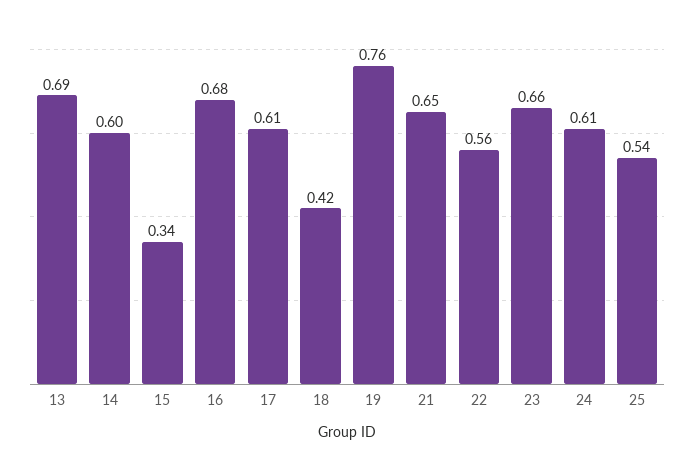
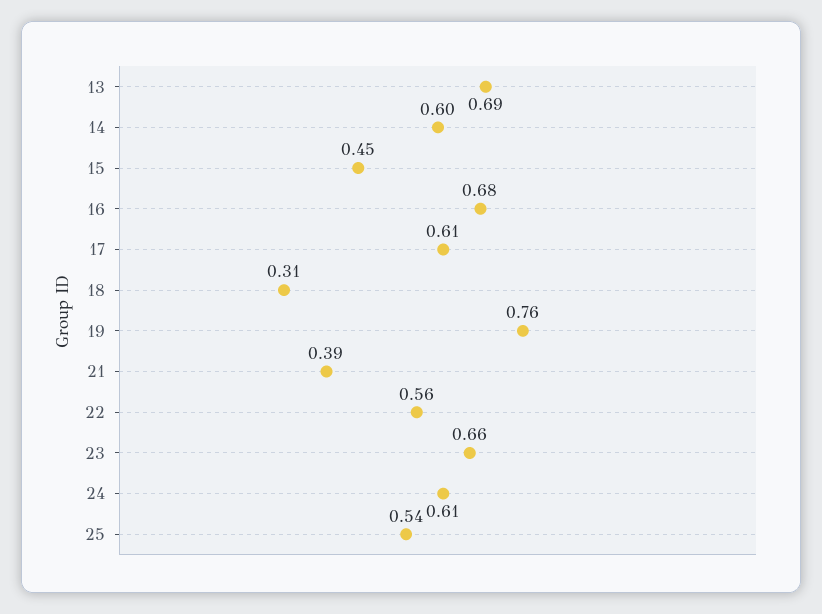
  {
    "13": 0.69,
    "14": 0.6,
-   "15": 0.34,
+   "15": 0.45,
    "16": 0.68,
    "17": 0.61,
-   "18": 0.42,
+   "18": 0.31,
    "19": 0.76,
-   "21": 0.65,
+   "21": 0.39,
    "22": 0.56,
    "23": 0.66,
    "24": 0.61,
    "25": 0.54
  }

